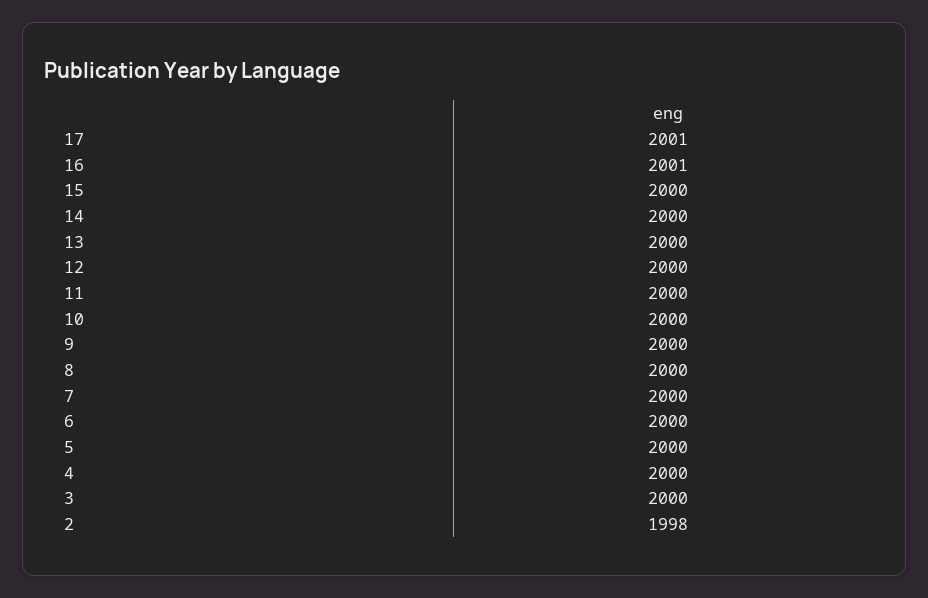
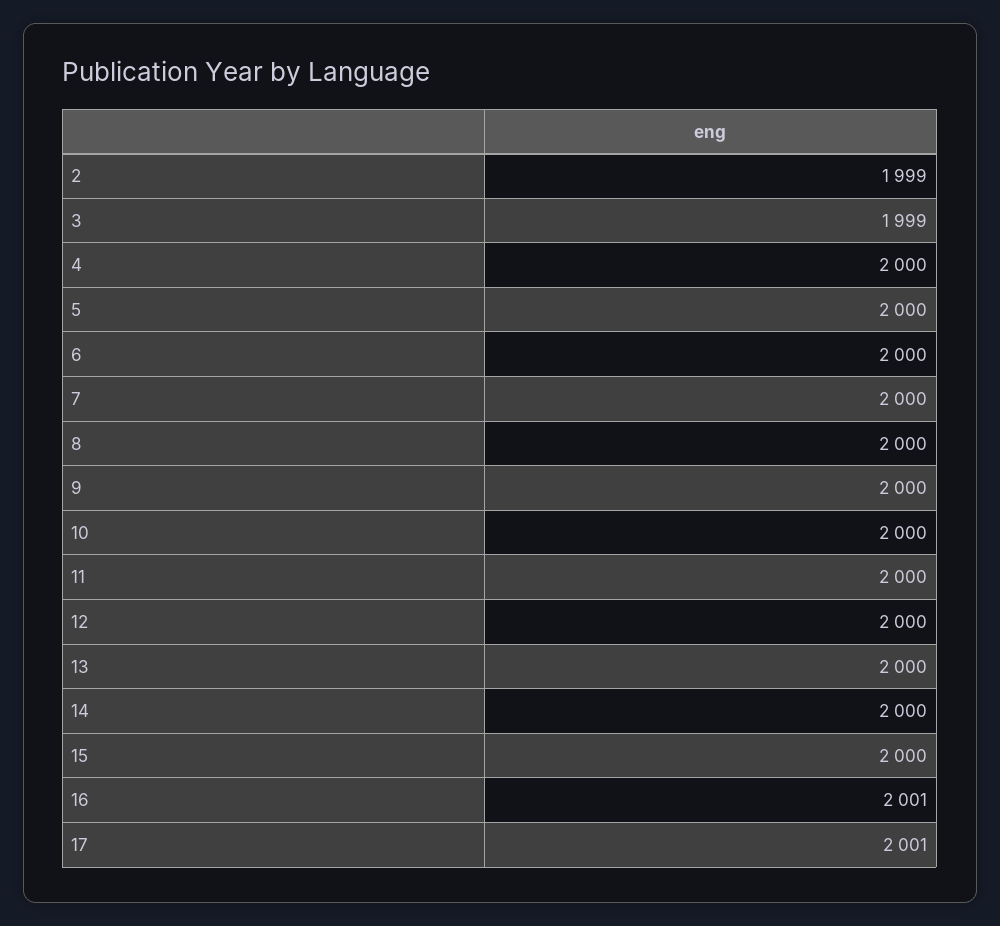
  {
    "17": 2001,
    "16": 2001,
    "15": 2000,
    "14": 2000,
    "13": 2000,
    "12": 2000,
    "11": 2000,
    "10": 2000,
    "9": 2000,
    "8": 2000,
    "7": 2000,
    "6": 2000,
    "5": 2000,
    "4": 2000,
-   "3": 2000,
+   "3": 1999,
-   "2": 1998
+   "2": 1999
  }

